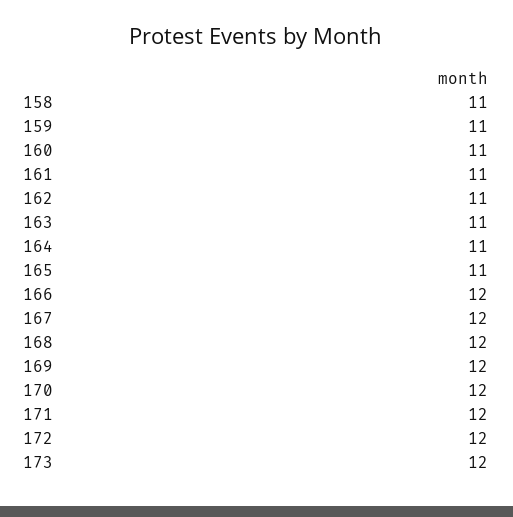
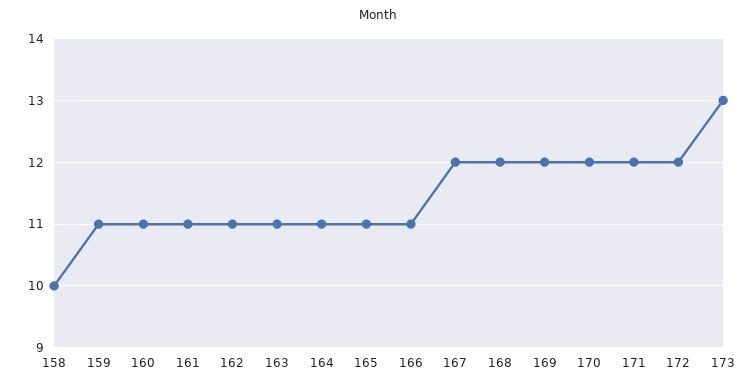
  {
-   "158": 11,
+   "158": 10,
    "159": 11,
    "160": 11,
    "161": 11,
    "162": 11,
    "163": 11,
    "164": 11,
    "165": 11,
-   "166": 12,
+   "166": 11,
    "167": 12,
    "168": 12,
    "169": 12,
    "170": 12,
    "171": 12,
    "172": 12,
-   "173": 12
+   "173": 13
  }

